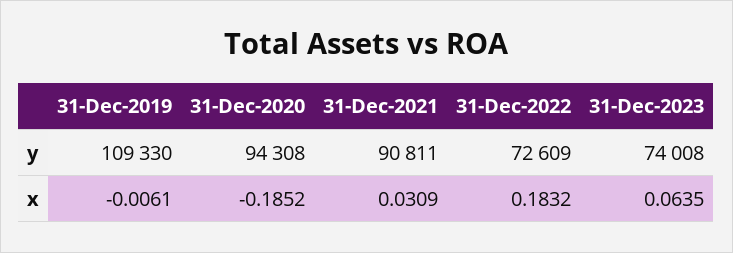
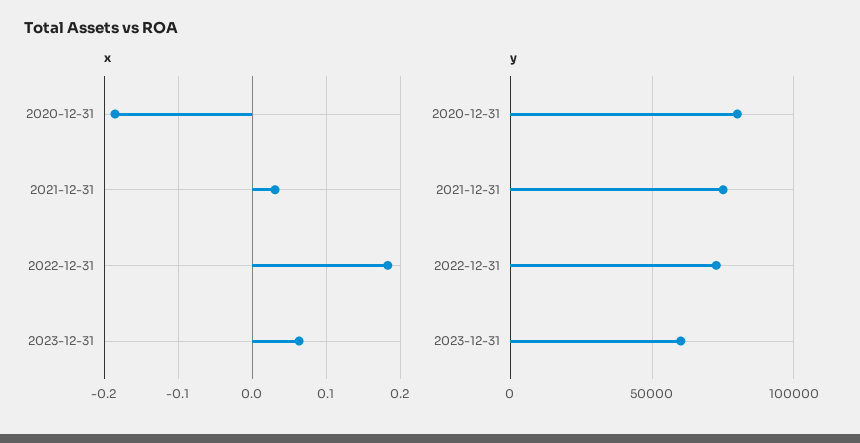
  {
    "y": {
-     "31-Dec-2019": 109330,
-     "31-Dec-2020": 94308,
+     "31-Dec-2020": 80000,
-     "31-Dec-2021": 90811,
+     "31-Dec-2021": 75000,
      "31-Dec-2022": 72609,
-     "31-Dec-2023": 74008
+     "31-Dec-2023": 60000
    },
    "x": {
-     "31-Dec-2019": -0.0061,
      "31-Dec-2020": -0.1852,
      "31-Dec-2021": 0.0309,
      "31-Dec-2022": 0.1832,
      "31-Dec-2023": 0.0635
    }
  }

